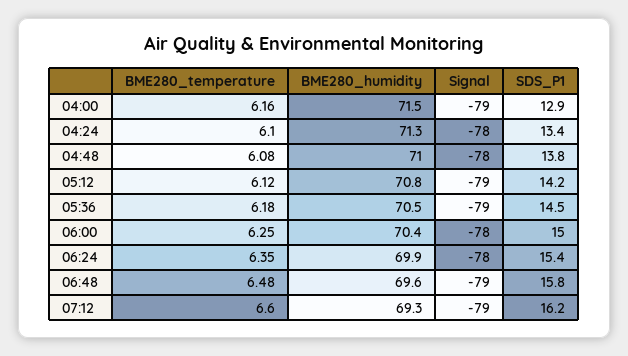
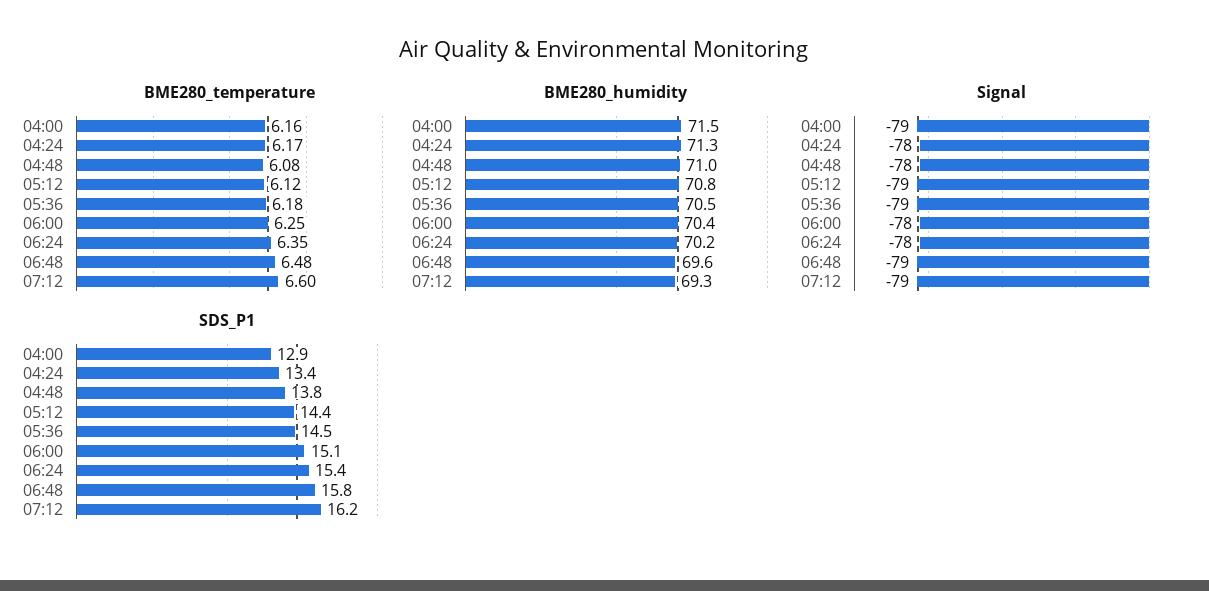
  {
    "BME280_temperature": {
      "04:00": 6.16,
-     "04:24": 6.1,
+     "04:24": 6.17,
      "04:48": 6.08,
      "05:12": 6.12,
      "05:36": 6.18,
      "06:00": 6.25,
      "06:24": 6.35,
      "06:48": 6.48,
      "07:12": 6.6
    },
    "BME280_humidity": {
      "04:00": 71.5,
      "04:24": 71.3,
      "04:48": 71,
      "05:12": 70.8,
      "05:36": 70.5,
      "06:00": 70.4,
-     "06:24": 69.9,
+     "06:24": 70.2,
      "06:48": 69.6,
      "07:12": 69.3
    },
    "Signal": {
      "04:00": -79,
      "04:24": -78,
      "04:48": -78,
      "05:12": -79,
      "05:36": -79,
      "06:00": -78,
      "06:24": -78,
      "06:48": -79,
      "07:12": -79
    },
    "SDS_P1": {
      "04:00": 12.9,
      "04:24": 13.4,
      "04:48": 13.8,
-     "05:12": 14.2,
+     "05:12": 14.4,
      "05:36": 14.5,
-     "06:00": 15,
+     "06:00": 15.1,
      "06:24": 15.4,
      "06:48": 15.8,
      "07:12": 16.2
    }
  }

